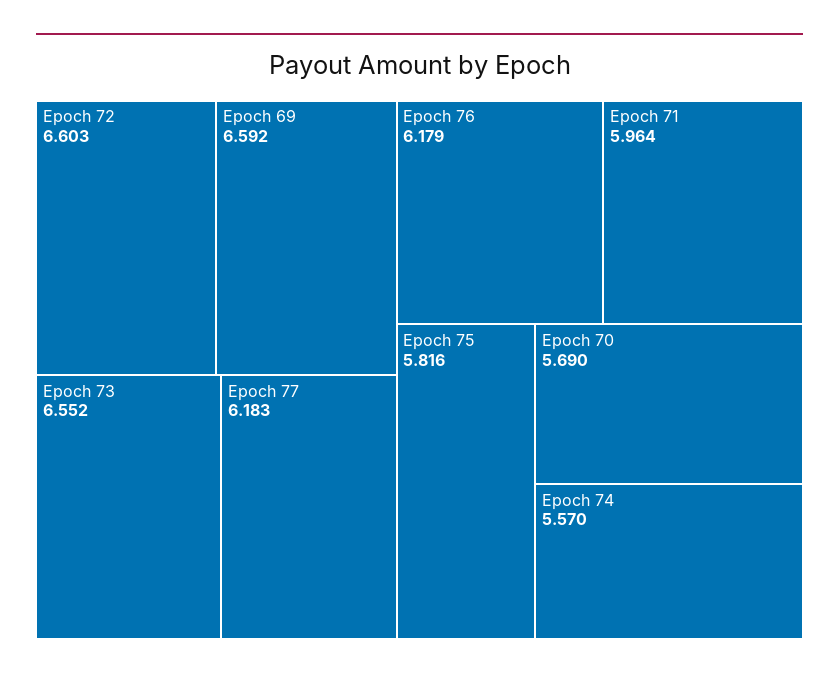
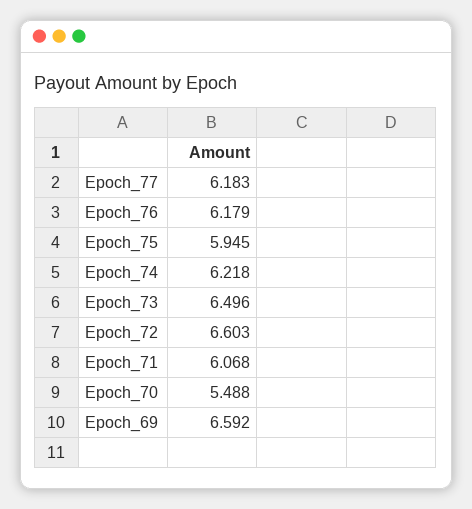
  {
    "Epoch 72": 6.603,
    "Epoch 69": 6.592,
-   "Epoch 73": 6.552,
+   "Epoch 73": 6.496,
    "Epoch 77": 6.183,
    "Epoch 76": 6.179,
-   "Epoch 71": 5.964,
+   "Epoch 71": 6.068,
-   "Epoch 75": 5.816,
+   "Epoch 75": 5.945,
-   "Epoch 70": 5.69,
+   "Epoch 70": 5.488,
-   "Epoch 74": 5.57
+   "Epoch 74": 6.218
  }

